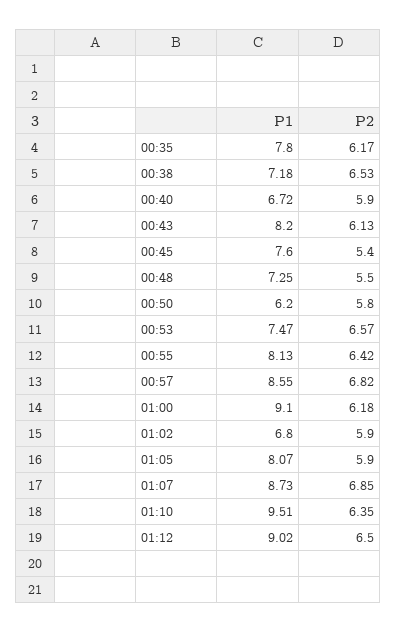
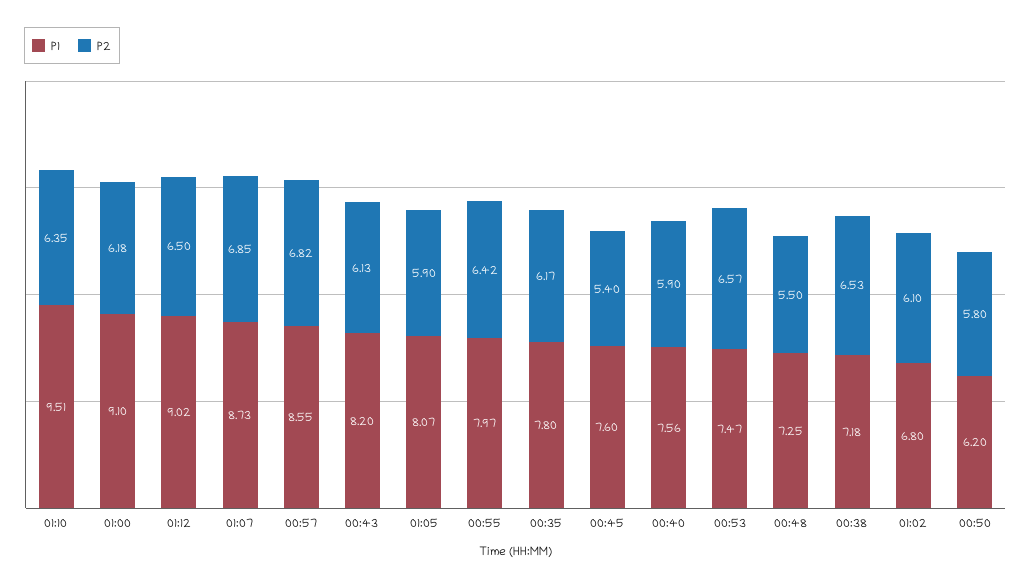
  {
    "P1": {
      "00:35": 7.8,
      "00:38": 7.18,
-     "00:40": 6.72,
+     "00:40": 7.56,
      "00:43": 8.2,
      "00:45": 7.6,
      "00:48": 7.25,
      "00:50": 6.2,
      "00:53": 7.47,
-     "00:55": 8.13,
+     "00:55": 7.97,
      "00:57": 8.55,
      "01:00": 9.1,
      "01:02": 6.8,
      "01:05": 8.07,
      "01:07": 8.73,
      "01:10": 9.51,
      "01:12": 9.02
    },
    "P2": {
      "00:35": 6.17,
      "00:38": 6.53,
      "00:40": 5.9,
      "00:43": 6.13,
      "00:45": 5.4,
      "00:48": 5.5,
      "00:50": 5.8,
      "00:53": 6.57,
      "00:55": 6.42,
      "00:57": 6.82,
      "01:00": 6.18,
-     "01:02": 5.9,
+     "01:02": 6.1,
      "01:05": 5.9,
      "01:07": 6.85,
      "01:10": 6.35,
      "01:12": 6.5
    }
  }

